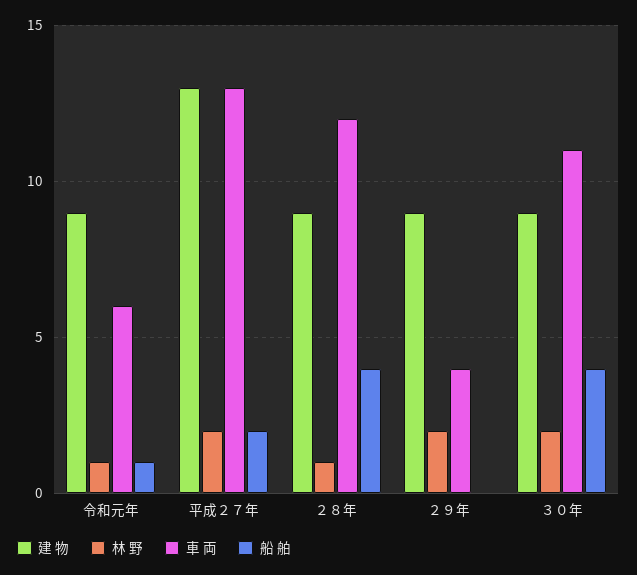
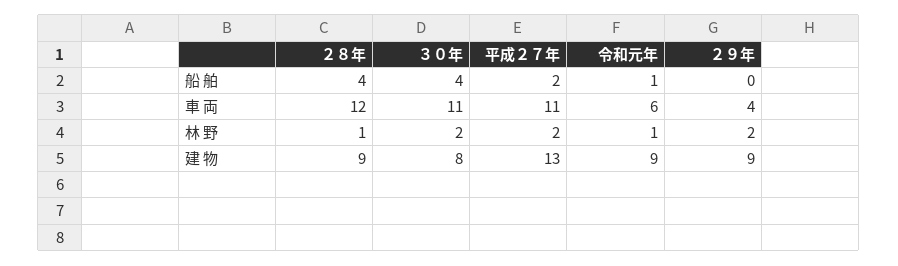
  {
    "建 物": {
      "令和元年": 9,
      "平成２７年": 13,
      "２８年": 9,
      "２９年": 9,
-     "３０年": 9
+     "３０年": 8
    },
    "林 野": {
      "令和元年": 1,
      "平成２７年": 2,
      "２８年": 1,
      "２９年": 2,
      "３０年": 2
    },
    "車 両": {
      "令和元年": 6,
-     "平成２７年": 13,
+     "平成２７年": 11,
      "２８年": 12,
      "２９年": 4,
      "３０年": 11
    },
    "船 舶": {
      "令和元年": 1,
      "平成２７年": 2,
      "２８年": 4,
      "２９年": 0,
      "３０年": 4
    }
  }

